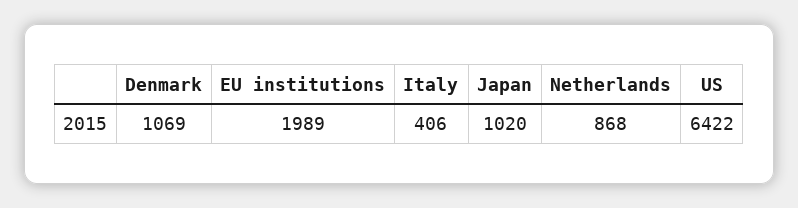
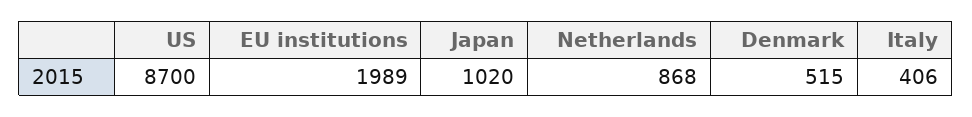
  {
-   "Denmark": 1069,
+   "Denmark": 515,
    "EU institutions": 1989,
    "Italy": 406,
    "Japan": 1020,
    "Netherlands": 868,
-   "US": 6422
+   "US": 8700
  }

